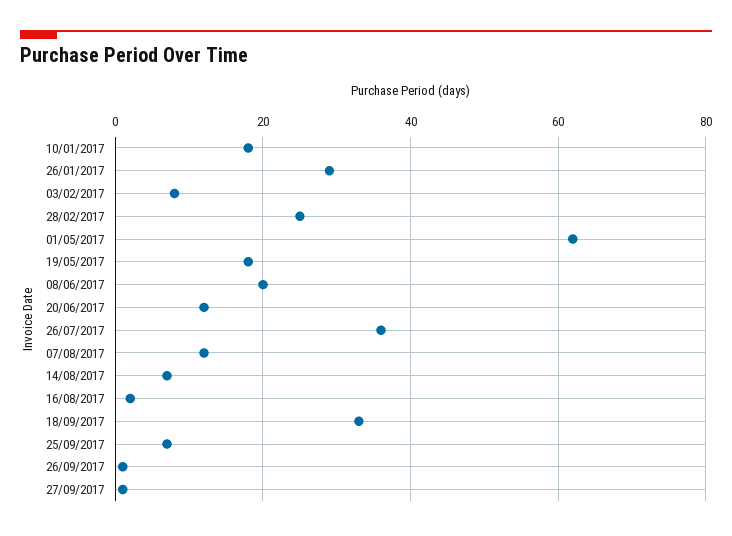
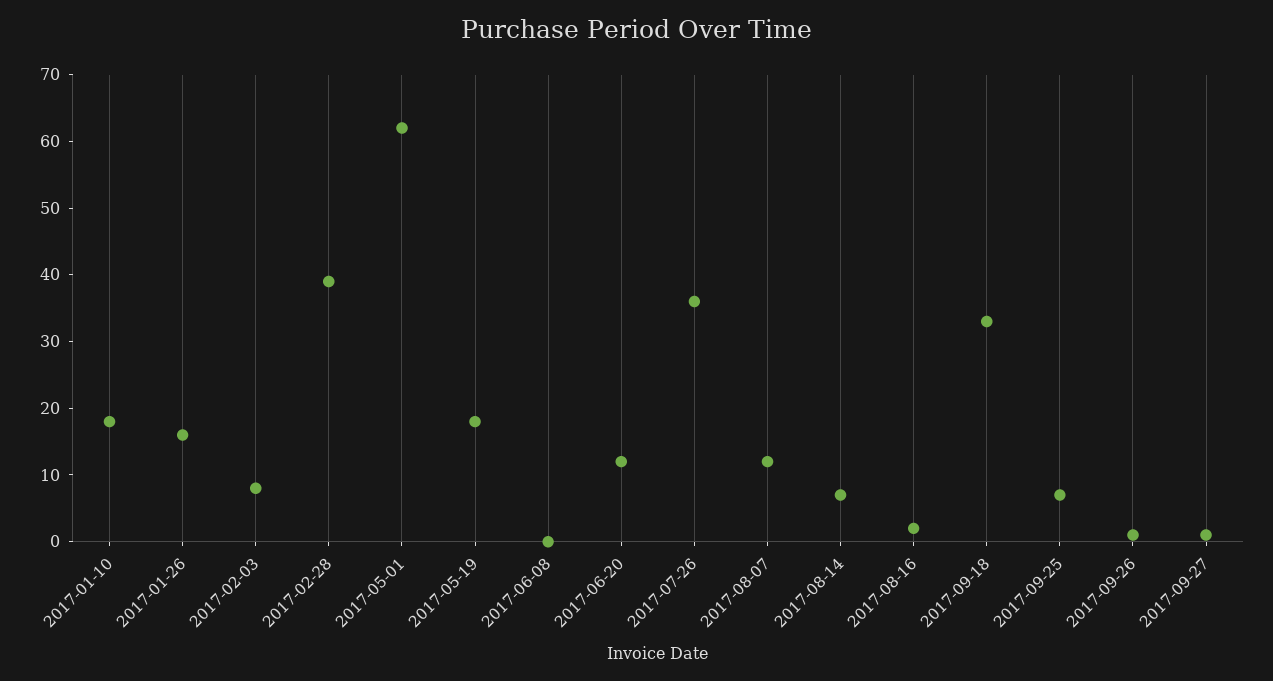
  {
    "10/01/2017": 20,
-   "26/01/2017": 30,
+   "26/01/2017": 15,
    "03/02/2017": 10,
-   "28/02/2017": 25,
+   "28/02/2017": 40,
    "01/05/2017": 60,
    "19/05/2017": 20,
-   "08/06/2017": 20,
+   "08/06/2017": 0,
    "20/06/2017": 10,
    "26/07/2017": 35,
    "07/08/2017": 10,
    "14/08/2017": 5,
    "16/08/2017": 0,
    "18/09/2017": 35,
    "25/09/2017": 5,
    "26/09/2017": 0,
    "27/09/2017": 0
  }

